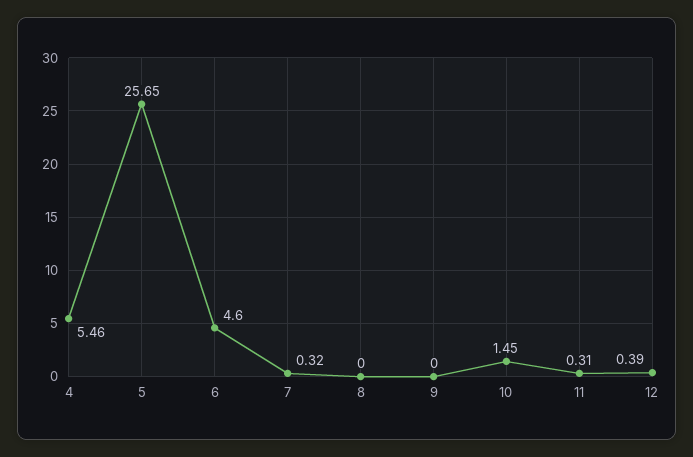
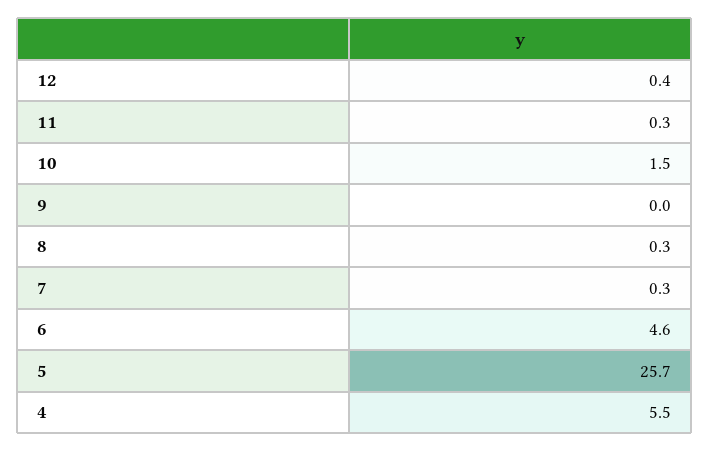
  {
    "4": 5.46,
    "5": 25.65,
    "6": 4.6,
    "7": 0.32,
-   "8": 0,
+   "8": 0.3,
    "9": 0,
    "10": 1.45,
    "11": 0.31,
    "12": 0.39
  }

